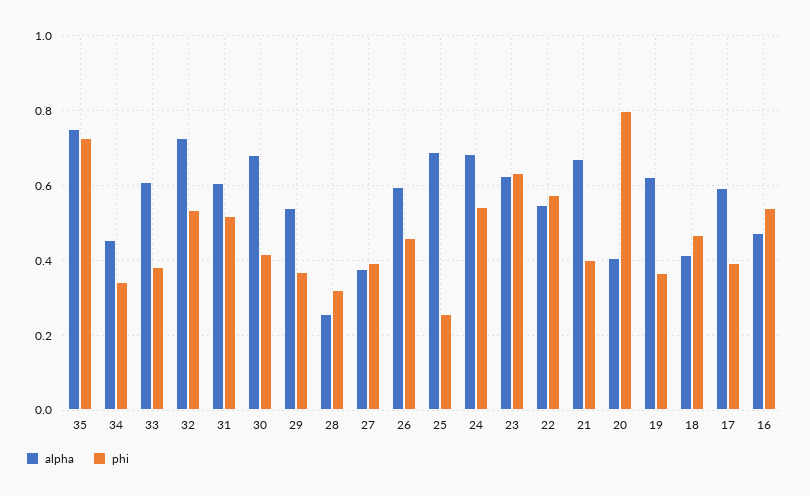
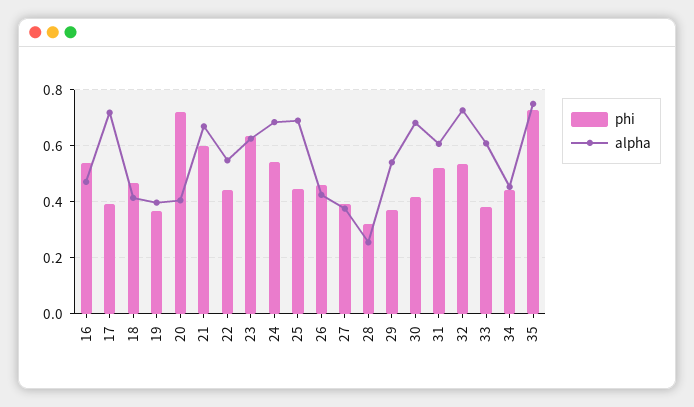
  {
    "alpha": {
      "35": 0.76,
      "34": 0.46,
      "33": 0.6,
      "32": 0.72,
      "31": 0.6,
      "30": 0.68,
      "29": 0.54,
      "28": 0.26,
      "27": 0.38,
-     "26": 0.6,
+     "26": 0.425,
      "25": 0.7,
      "24": 0.68,
      "23": 0.62,
      "22": 0.54,
      "21": 0.68,
      "20": 0.4,
-     "19": 0.62,
+     "19": 0.4,
      "18": 0.42,
-     "17": 0.6,
+     "17": 0.725,
      "16": 0.48
    },
    "phi": {
      "35": 0.72,
-     "34": 0.34,
+     "34": 0.45,
      "33": 0.38,
      "32": 0.54,
      "31": 0.52,
      "30": 0.42,
      "29": 0.36,
      "28": 0.32,
      "27": 0.4,
      "26": 0.46,
-     "25": 0.26,
+     "25": 0.45,
      "24": 0.54,
      "23": 0.64,
-     "22": 0.58,
+     "22": 0.45,
-     "21": 0.4,
+     "21": 0.6,
-     "20": 0.8,
+     "20": 0.725,
      "19": 0.36,
      "18": 0.46,
      "17": 0.4,
      "16": 0.54
    }
  }

